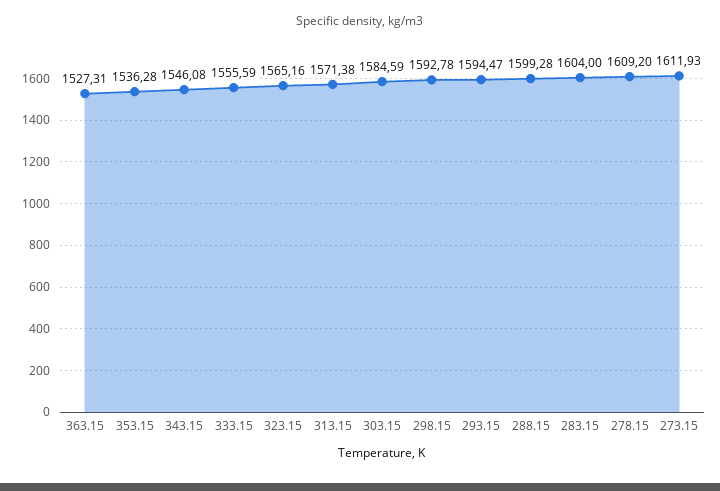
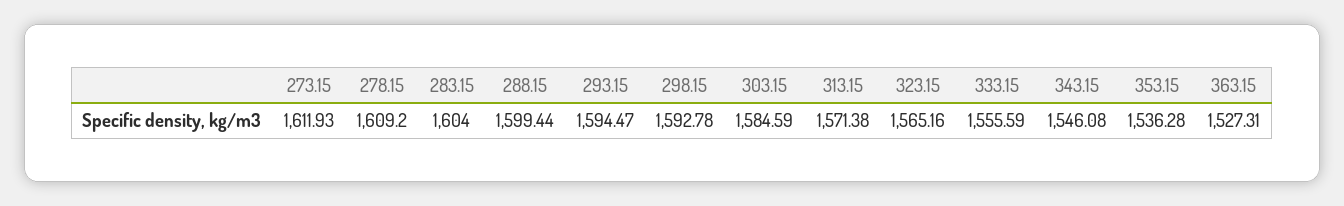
  {
    "363.15": 1527.31,
    "353.15": 1536.28,
    "343.15": 1546.08,
    "333.15": 1555.59,
    "323.15": 1565.16,
    "313.15": 1571.38,
    "303.15": 1584.59,
    "298.15": 1592.78,
    "293.15": 1594.47,
-   "288.15": 1599.28,
+   "288.15": 1599.44,
    "283.15": 1604,
    "278.15": 1609.2,
    "273.15": 1611.93
  }

